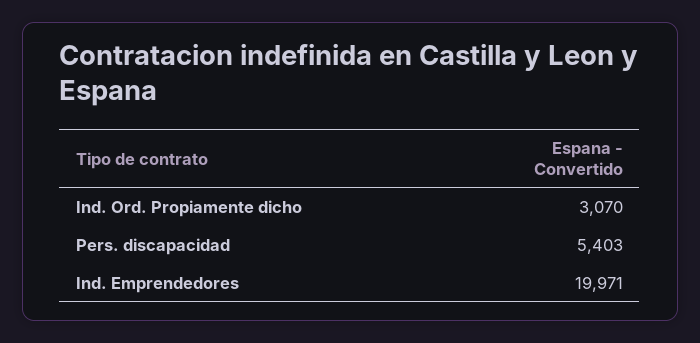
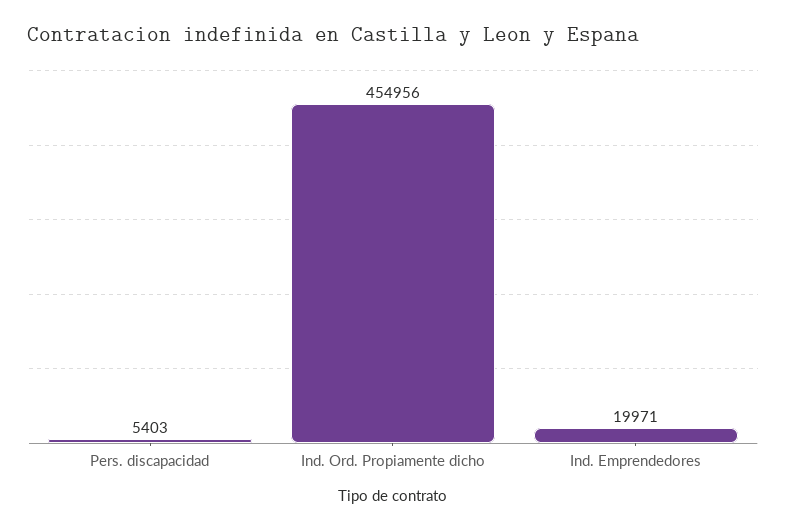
  {
-   "Ind. Ord. Propiamente dicho": 3070,
+   "Ind. Ord. Propiamente dicho": 454956,
    "Pers. discapacidad": 5403,
    "Ind. Emprendedores": 19971
  }

